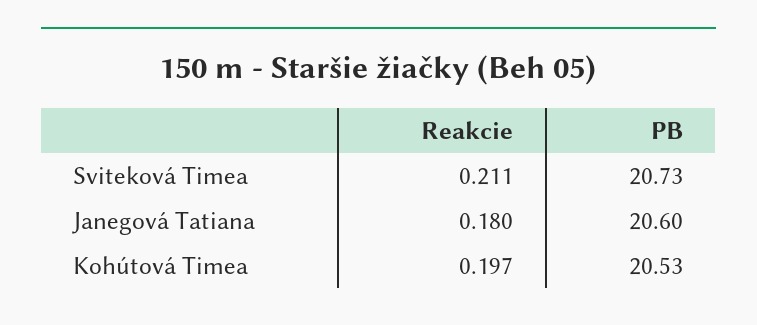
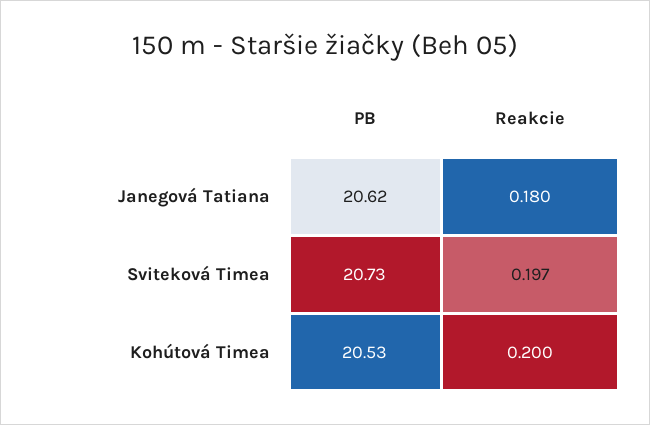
  {
    "Reakcie": {
-     "Sviteková Timea": 0.211,
+     "Sviteková Timea": 0.197,
      "Janegová Tatiana": 0.18,
-     "Kohútová Timea": 0.197
+     "Kohútová Timea": 0.2
    },
    "PB": {
      "Sviteková Timea": 20.73,
-     "Janegová Tatiana": 20.6,
+     "Janegová Tatiana": 20.62,
      "Kohútová Timea": 20.53
    }
  }

